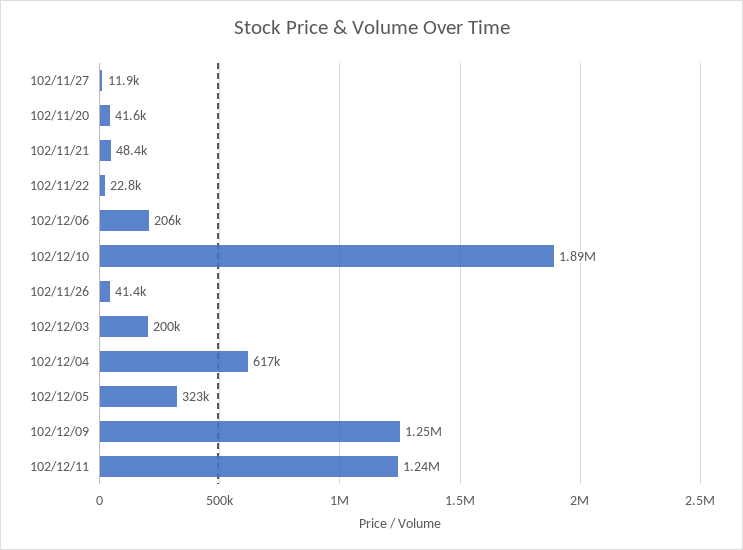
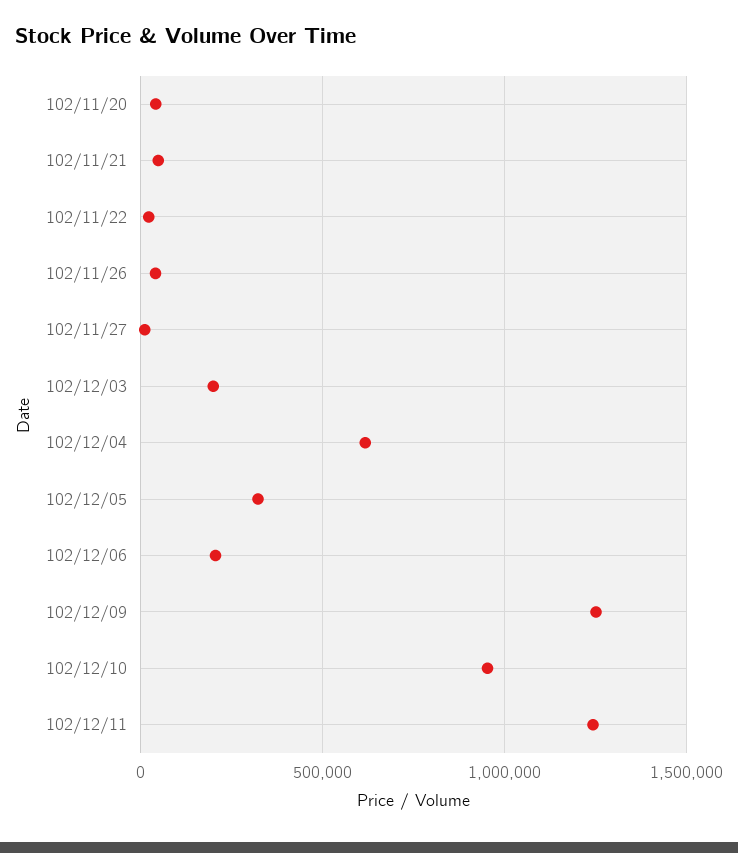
  {
    "102/11/27": 11900,
    "102/11/20": 41600,
    "102/11/21": 48400,
    "102/11/22": 22800,
    "102/12/06": 206000,
-   "102/12/10": 1890000,
+   "102/12/10": 950000,
    "102/11/26": 41400,
    "102/12/03": 200000,
    "102/12/04": 617000,
    "102/12/05": 323000,
    "102/12/09": 1250000,
    "102/12/11": 1240000
  }

